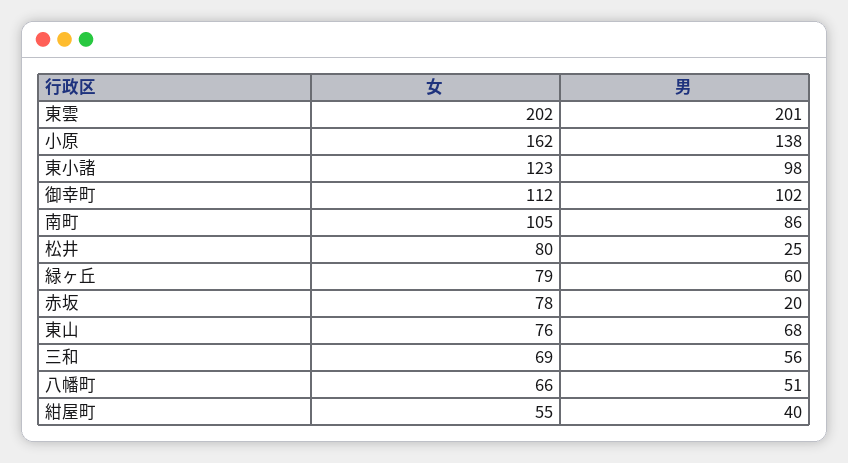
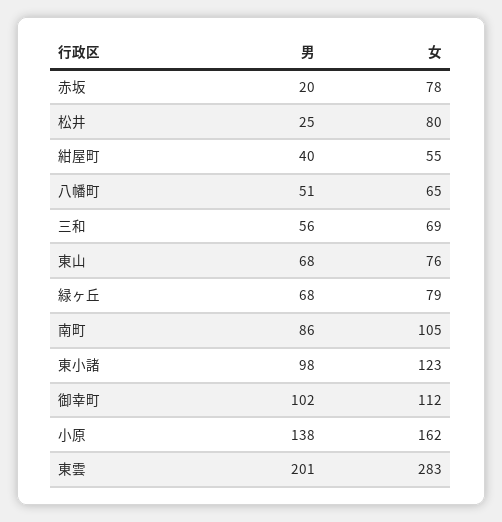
  {
    "女": {
-     "東雲": 202,
+     "東雲": 283,
      "小原": 162,
      "東小諸": 123,
      "御幸町": 112,
      "南町": 105,
      "松井": 80,
      "緑ヶ丘": 79,
      "赤坂": 78,
      "東山": 76,
      "三和": 69,
-     "八幡町": 66,
+     "八幡町": 65,
      "紺屋町": 55
    },
    "男": {
      "東雲": 201,
      "小原": 138,
      "東小諸": 98,
      "御幸町": 102,
      "南町": 86,
      "松井": 25,
-     "緑ヶ丘": 60,
+     "緑ヶ丘": 68,
      "赤坂": 20,
      "東山": 68,
      "三和": 56,
      "八幡町": 51,
      "紺屋町": 40
    }
  }

